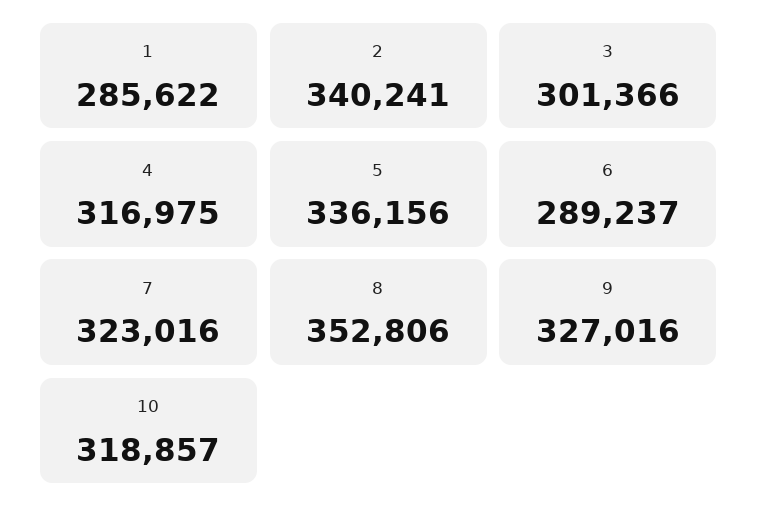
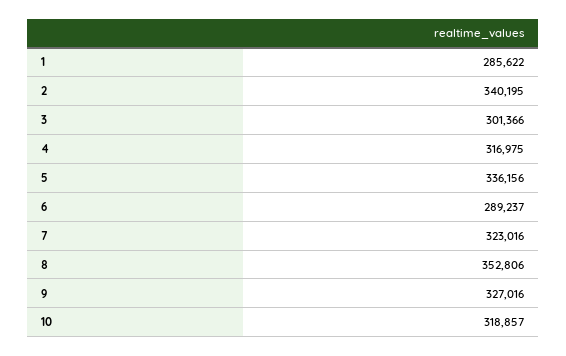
  {
    "1": 285622,
-   "2": 340241,
+   "2": 340195,
    "3": 301366,
    "4": 316975,
    "5": 336156,
    "6": 289237,
    "7": 323016,
    "8": 352806,
    "9": 327016,
    "10": 318857
  }

